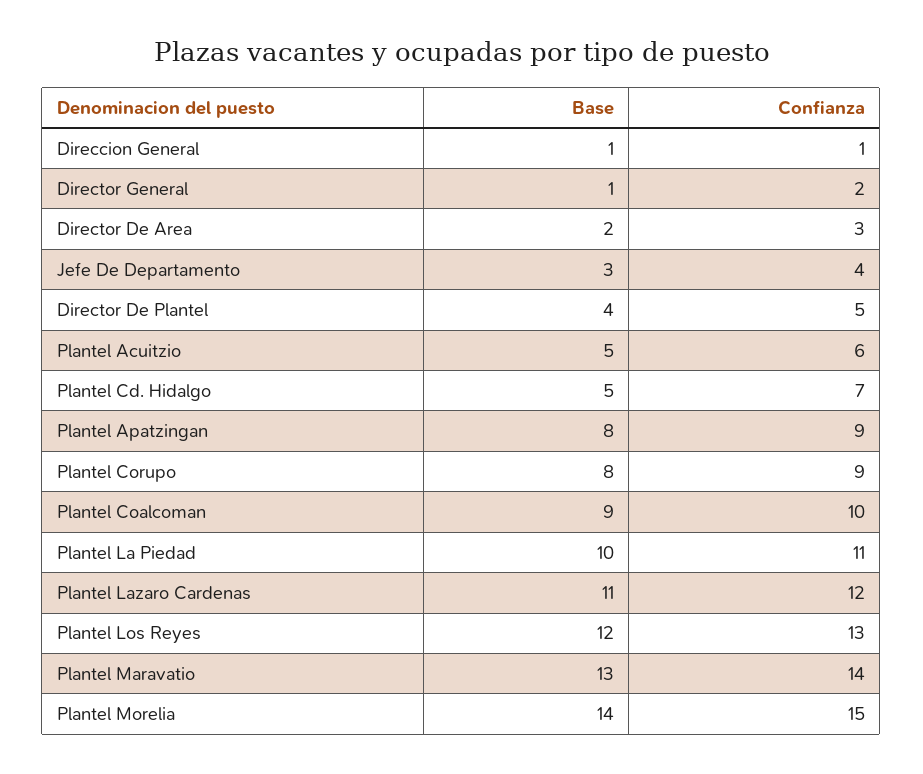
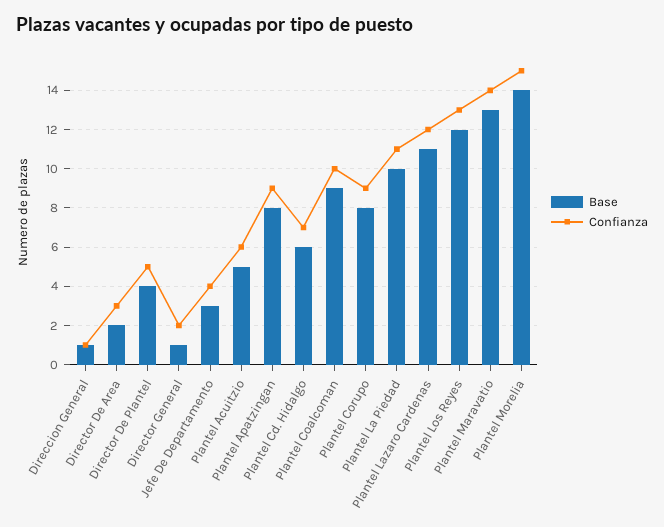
  {
    "Base": {
      "Direccion General": 1,
      "Director General": 1,
      "Director De Area": 2,
      "Jefe De Departamento": 3,
      "Director De Plantel": 4,
      "Plantel Acuitzio": 5,
-     "Plantel Cd. Hidalgo": 5,
+     "Plantel Cd. Hidalgo": 6,
      "Plantel Apatzingan": 8,
      "Plantel Corupo": 8,
      "Plantel Coalcoman": 9,
      "Plantel La Piedad": 10,
      "Plantel Lazaro Cardenas": 11,
      "Plantel Los Reyes": 12,
      "Plantel Maravatio": 13,
      "Plantel Morelia": 14
    },
    "Confianza": {
      "Direccion General": 1,
      "Director General": 2,
      "Director De Area": 3,
      "Jefe De Departamento": 4,
      "Director De Plantel": 5,
      "Plantel Acuitzio": 6,
      "Plantel Cd. Hidalgo": 7,
      "Plantel Apatzingan": 9,
      "Plantel Corupo": 9,
      "Plantel Coalcoman": 10,
      "Plantel La Piedad": 11,
      "Plantel Lazaro Cardenas": 12,
      "Plantel Los Reyes": 13,
      "Plantel Maravatio": 14,
      "Plantel Morelia": 15
    }
  }

